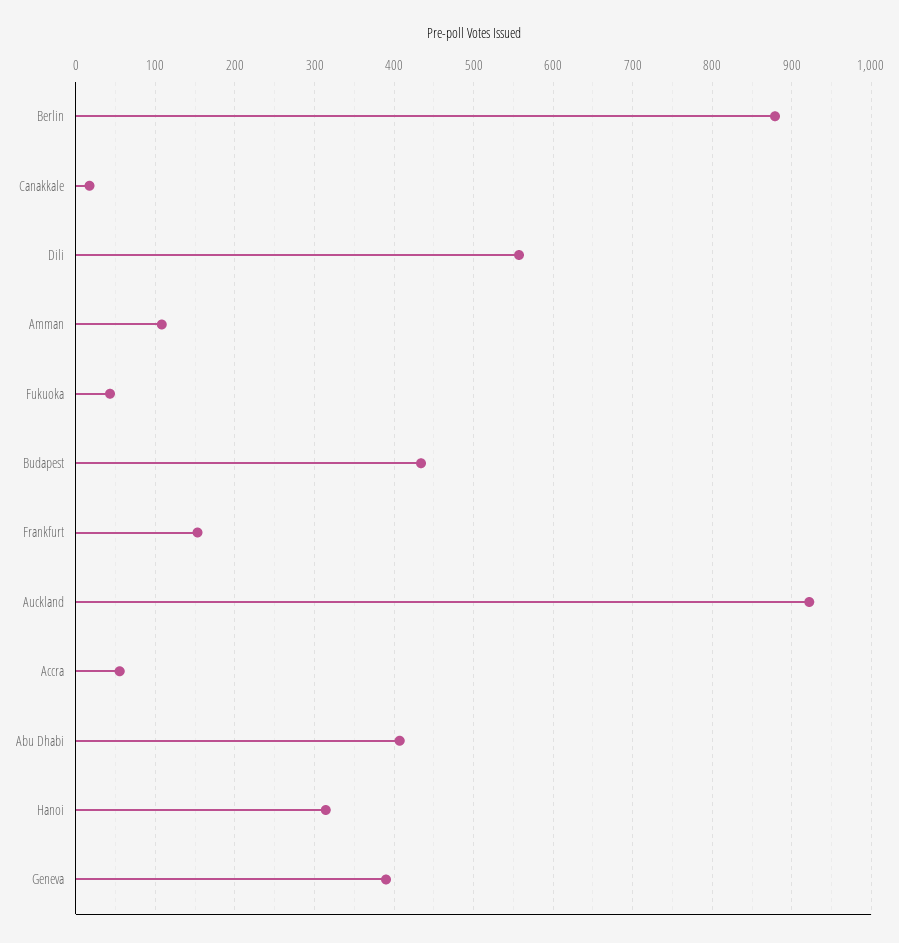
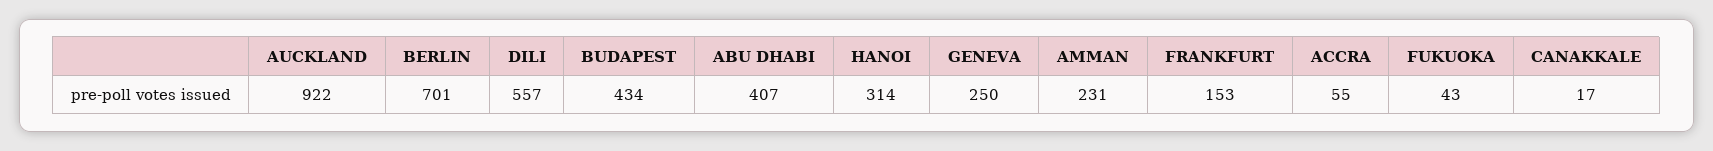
  {
-   "Berlin": 880,
+   "Berlin": 701,
    "Canakkale": 17,
    "Dili": 557,
-   "Amman": 110,
+   "Amman": 231,
    "Fukuoka": 43,
    "Budapest": 434,
    "Frankfurt": 153,
    "Auckland": 922,
    "Accra": 55,
    "Abu Dhabi": 407,
    "Hanoi": 314,
-   "Geneva": 390
+   "Geneva": 250
  }

